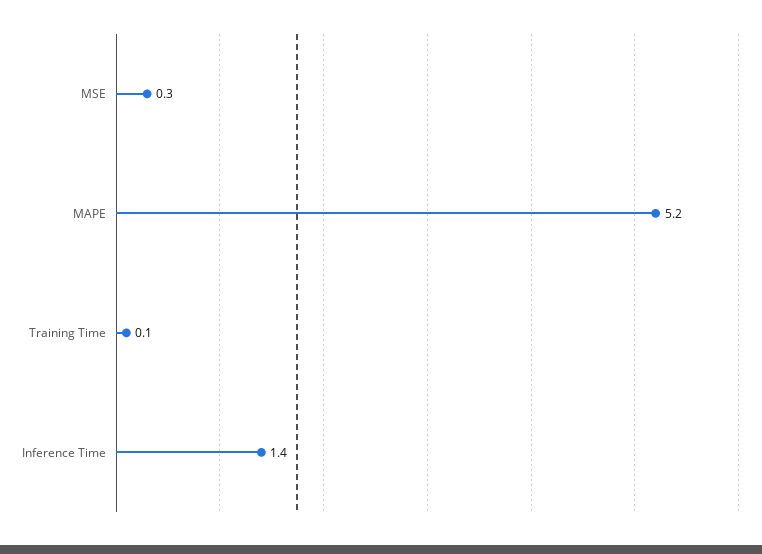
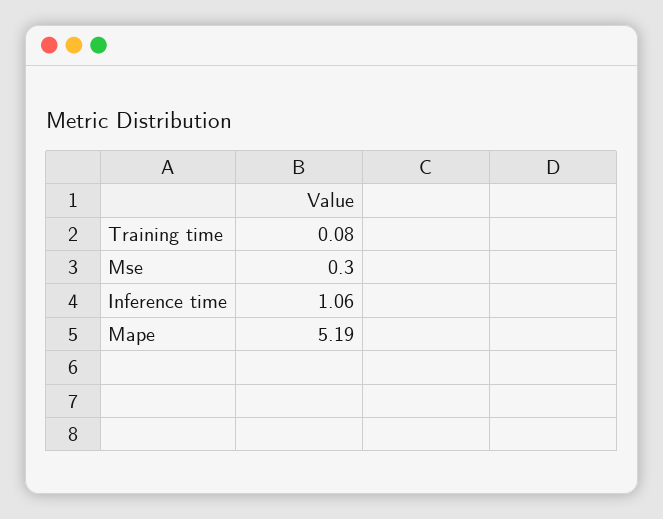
  {
    "MSE": 0.3,
    "MAPE": 5.19,
    "Training Time": 0.08,
-   "Inference Time": 1.4
+   "Inference Time": 1.06
  }

